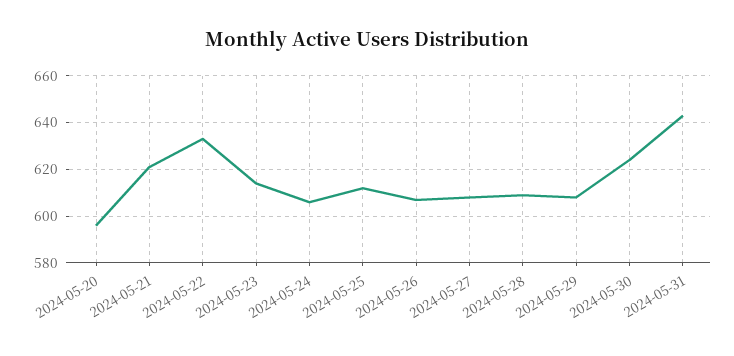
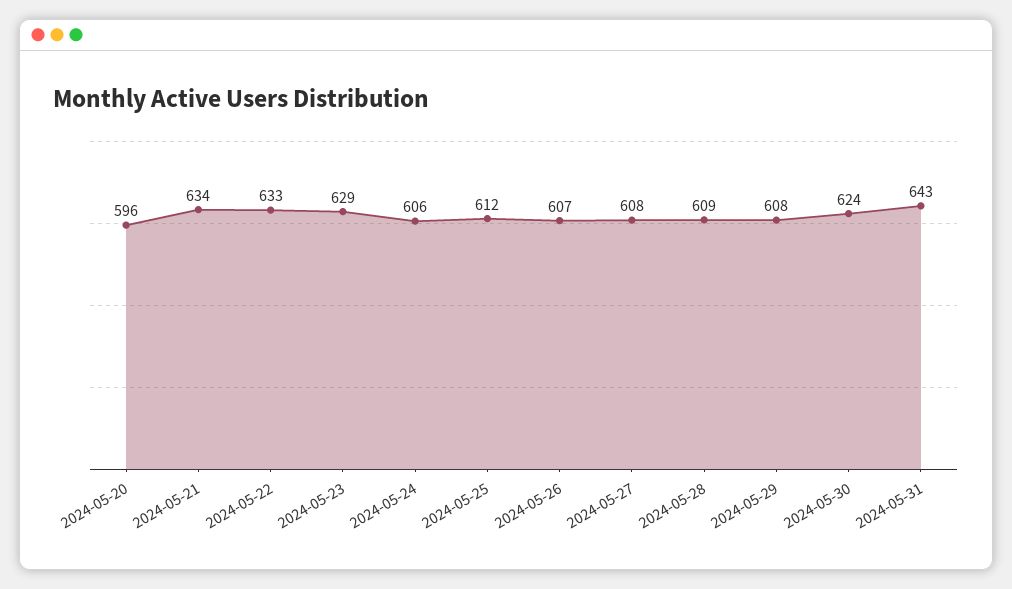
  {
    "2024-05-20": 596,
-   "2024-05-21": 620,
+   "2024-05-21": 634,
    "2024-05-22": 633,
-   "2024-05-23": 615,
+   "2024-05-23": 629,
    "2024-05-24": 606,
    "2024-05-25": 612,
    "2024-05-26": 607,
    "2024-05-27": 608,
    "2024-05-28": 609,
    "2024-05-29": 608,
    "2024-05-30": 624,
    "2024-05-31": 643
  }

